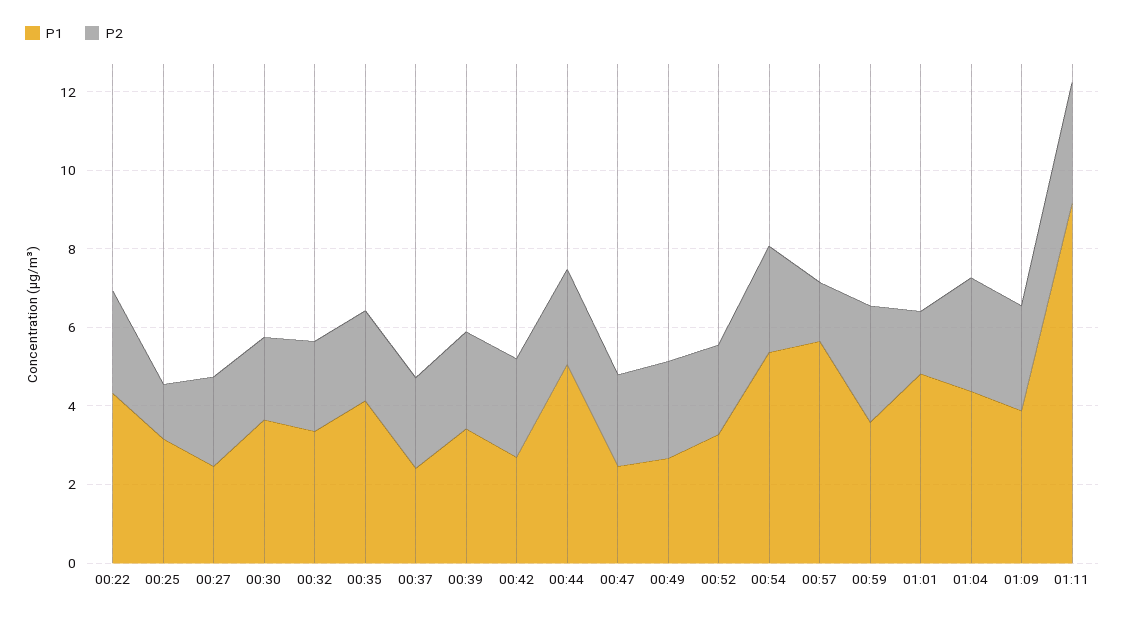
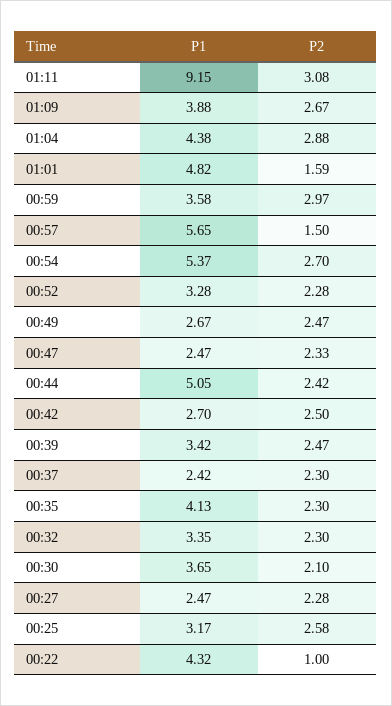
  {
    "P1": {
      "00:22": 4.32,
      "00:25": 3.17,
      "00:27": 2.47,
      "00:30": 3.65,
      "00:32": 3.35,
      "00:35": 4.13,
      "00:37": 2.42,
      "00:39": 3.42,
      "00:42": 2.7,
      "00:44": 5.05,
      "00:47": 2.47,
      "00:49": 2.67,
      "00:52": 3.28,
      "00:54": 5.37,
      "00:57": 5.65,
      "00:59": 3.58,
      "01:01": 4.82,
      "01:04": 4.38,
      "01:09": 3.88,
      "01:11": 9.15
    },
    "P2": {
-     "00:22": 2.5,
+     "00:22": 1,
-     "00:25": 1.5,
+     "00:25": 2.58,
      "00:27": 2.28,
      "00:30": 2.1,
      "00:32": 2.3,
      "00:35": 2.3,
      "00:37": 2.3,
      "00:39": 2.47,
      "00:42": 2.5,
      "00:44": 2.42,
      "00:47": 2.33,
      "00:49": 2.47,
      "00:52": 2.28,
      "00:54": 2.7,
      "00:57": 1.5,
      "00:59": 2.97,
      "01:01": 1.59,
      "01:04": 2.88,
      "01:09": 2.67,
      "01:11": 3.08
    }
  }

